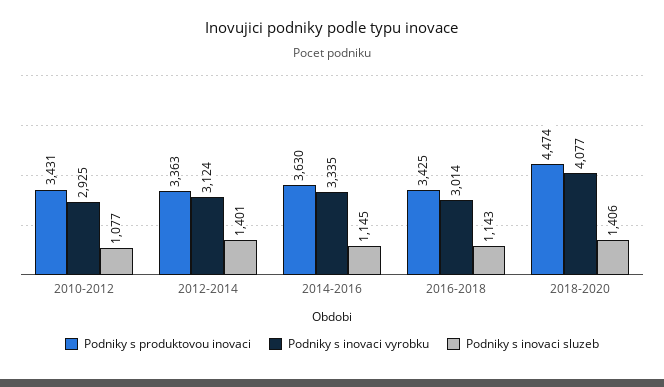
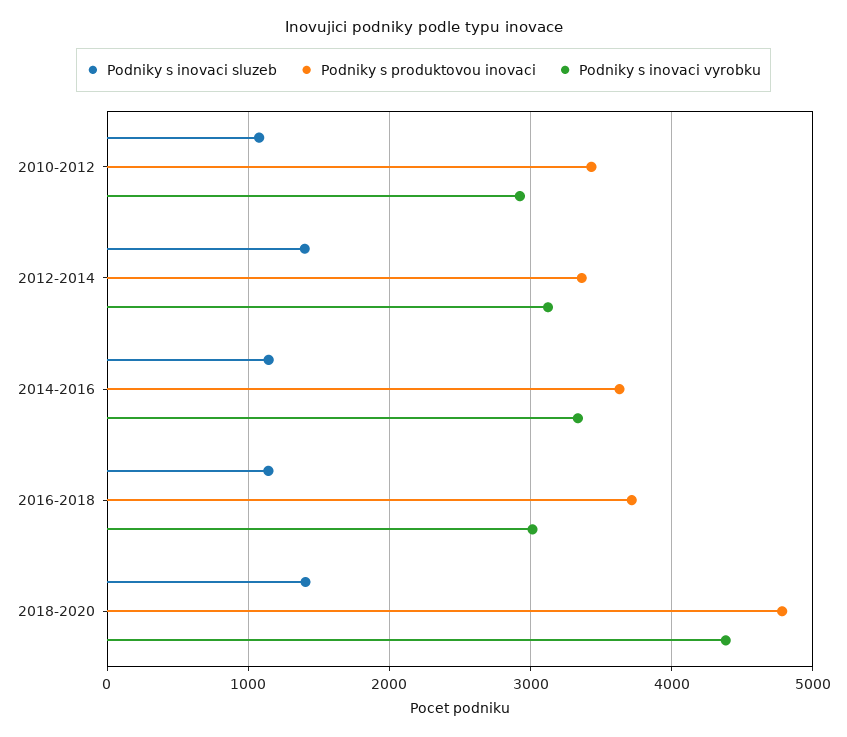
  {
    "Podniky s produktovou inovaci": {
      "2010-2012": 3431,
      "2012-2014": 3363,
      "2014-2016": 3630,
-     "2016-2018": 3425,
+     "2016-2018": 3700,
-     "2018-2020": 4474
+     "2018-2020": 4800
    },
    "Podniky s inovaci vyrobku": {
      "2010-2012": 2925,
      "2012-2014": 3124,
      "2014-2016": 3335,
      "2016-2018": 3014,
-     "2018-2020": 4077
+     "2018-2020": 4400
    },
    "Podniky s inovaci sluzeb": {
      "2010-2012": 1077,
      "2012-2014": 1401,
      "2014-2016": 1145,
      "2016-2018": 1143,
      "2018-2020": 1406
    }
  }

